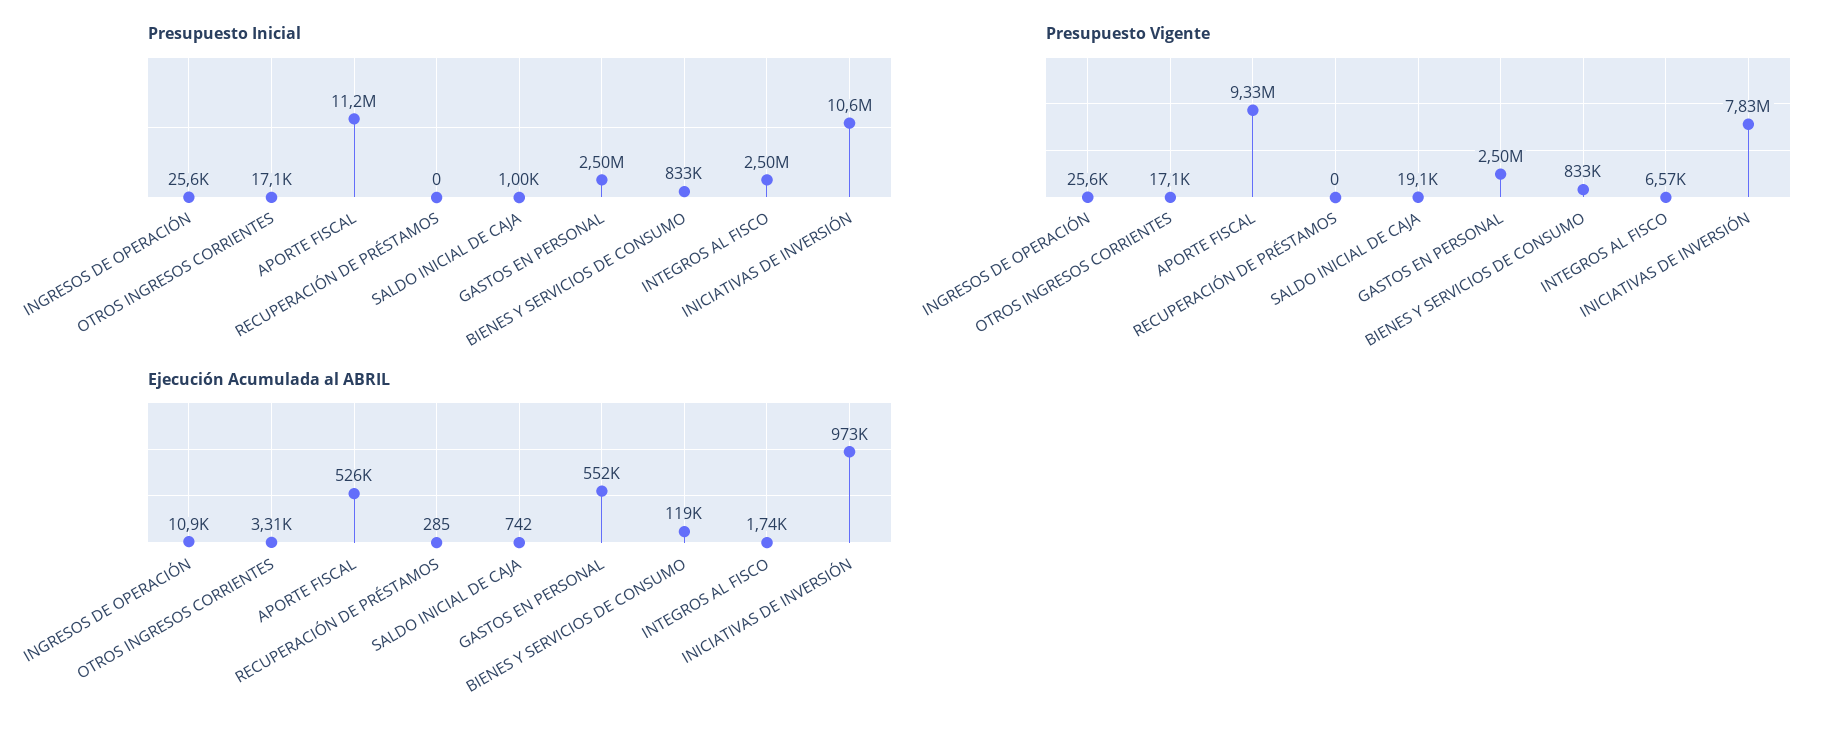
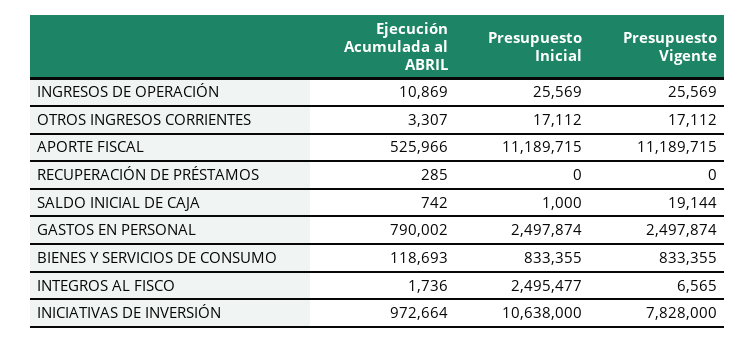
  {
    "Presupuesto Inicial": {
      "INGRESOS DE OPERACIÓN": 25569,
      "OTROS INGRESOS CORRIENTES": 17112,
      "APORTE FISCAL": 11189715,
      "RECUPERACIÓN DE PRÉSTAMOS": 0,
      "SALDO INICIAL DE CAJA": 1000,
      "GASTOS EN PERSONAL": 2497874,
      "BIENES Y SERVICIOS DE CONSUMO": 833355,
      "INTEGROS AL FISCO": 2495477,
      "INICIATIVAS DE INVERSIÓN": 10638000
    },
    "Presupuesto Vigente": {
      "INGRESOS DE OPERACIÓN": 25569,
      "OTROS INGRESOS CORRIENTES": 17112,
-     "APORTE FISCAL": 9330000,
+     "APORTE FISCAL": 11189715,
      "RECUPERACIÓN DE PRÉSTAMOS": 0,
      "SALDO INICIAL DE CAJA": 19144,
      "GASTOS EN PERSONAL": 2497874,
      "BIENES Y SERVICIOS DE CONSUMO": 833355,
      "INTEGROS AL FISCO": 6565,
      "INICIATIVAS DE INVERSIÓN": 7828000
    },
    "Ejecución Acumulada al ABRIL": {
      "INGRESOS DE OPERACIÓN": 10869,
      "OTROS INGRESOS CORRIENTES": 3307,
      "APORTE FISCAL": 525966,
      "RECUPERACIÓN DE PRÉSTAMOS": 285,
      "SALDO INICIAL DE CAJA": 742,
-     "GASTOS EN PERSONAL": 552000,
+     "GASTOS EN PERSONAL": 790002,
      "BIENES Y SERVICIOS DE CONSUMO": 118693,
      "INTEGROS AL FISCO": 1736,
      "INICIATIVAS DE INVERSIÓN": 972664
    }
  }

